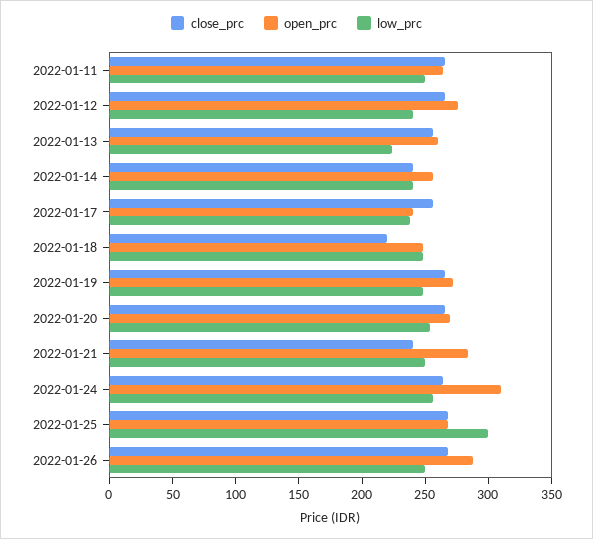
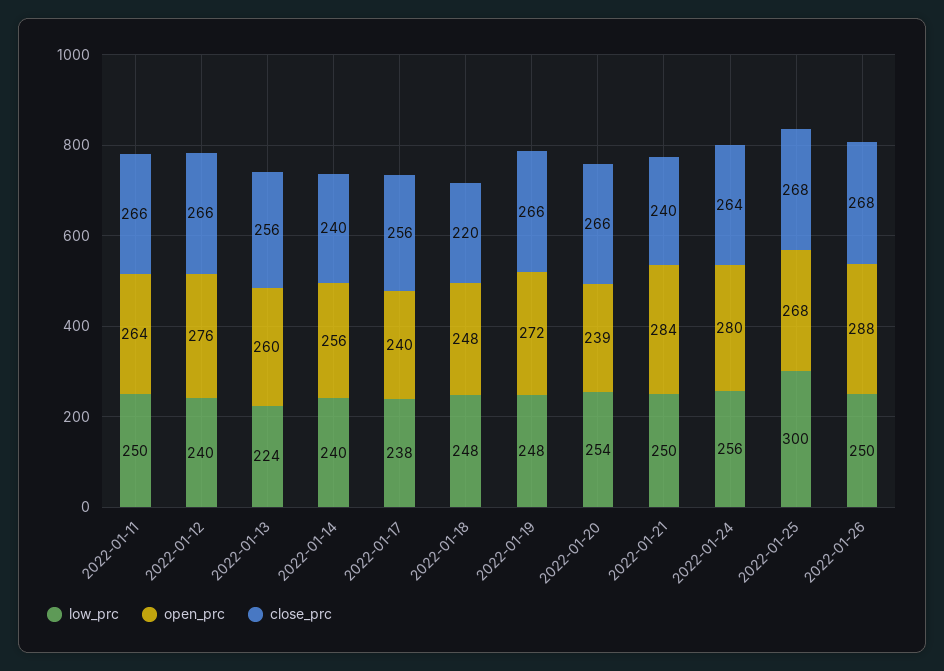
  {
    "close_prc": {
      "2022-01-11": 266,
      "2022-01-12": 266,
      "2022-01-13": 256,
      "2022-01-14": 240,
      "2022-01-17": 256,
      "2022-01-18": 220,
      "2022-01-19": 266,
      "2022-01-20": 266,
      "2022-01-21": 240,
      "2022-01-24": 264,
      "2022-01-25": 268,
      "2022-01-26": 268
    },
    "open_prc": {
      "2022-01-11": 264,
      "2022-01-12": 276,
      "2022-01-13": 260,
      "2022-01-14": 256,
      "2022-01-17": 240,
      "2022-01-18": 248,
      "2022-01-19": 272,
-     "2022-01-20": 270,
+     "2022-01-20": 239,
      "2022-01-21": 284,
-     "2022-01-24": 310,
+     "2022-01-24": 280,
      "2022-01-25": 268,
      "2022-01-26": 288
    },
    "low_prc": {
      "2022-01-11": 250,
      "2022-01-12": 240,
      "2022-01-13": 224,
      "2022-01-14": 240,
      "2022-01-17": 238,
      "2022-01-18": 248,
      "2022-01-19": 248,
      "2022-01-20": 254,
      "2022-01-21": 250,
      "2022-01-24": 256,
      "2022-01-25": 300,
      "2022-01-26": 250
    }
  }

